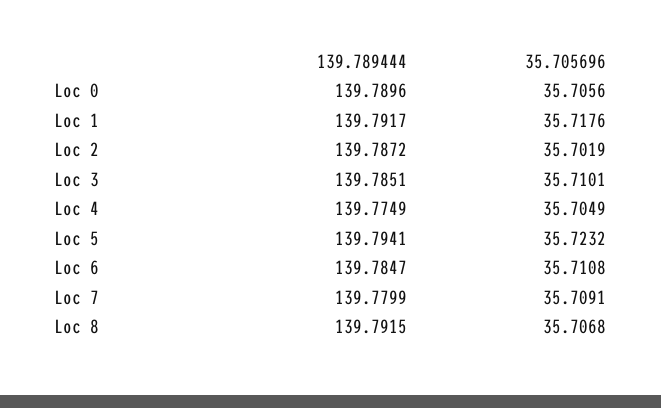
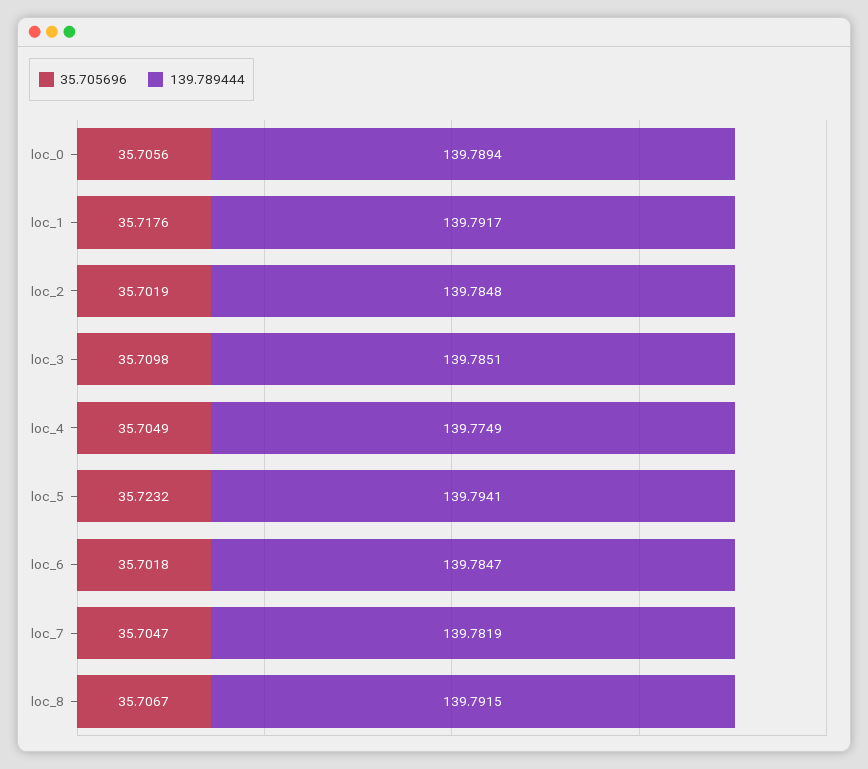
  {
    "139.789444": {
-     "Loc 0": 139.7896,
+     "Loc 0": 139.7894,
      "Loc 1": 139.7917,
-     "Loc 2": 139.7872,
+     "Loc 2": 139.7848,
      "Loc 3": 139.7851,
      "Loc 4": 139.7749,
      "Loc 5": 139.7941,
      "Loc 6": 139.7847,
-     "Loc 7": 139.7799,
+     "Loc 7": 139.7819,
      "Loc 8": 139.7915
    },
    "35.705696": {
      "Loc 0": 35.7056,
      "Loc 1": 35.7176,
      "Loc 2": 35.7019,
-     "Loc 3": 35.7101,
+     "Loc 3": 35.7098,
      "Loc 4": 35.7049,
      "Loc 5": 35.7232,
-     "Loc 6": 35.7108,
+     "Loc 6": 35.7018,
-     "Loc 7": 35.7091,
+     "Loc 7": 35.7047,
-     "Loc 8": 35.7068
+     "Loc 8": 35.7067
    }
  }

